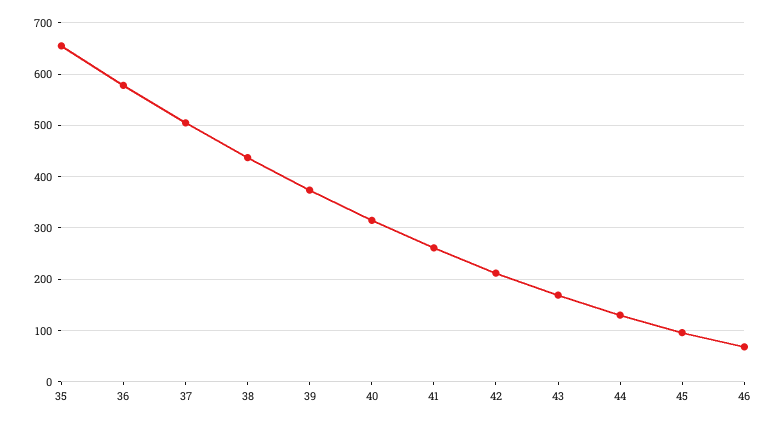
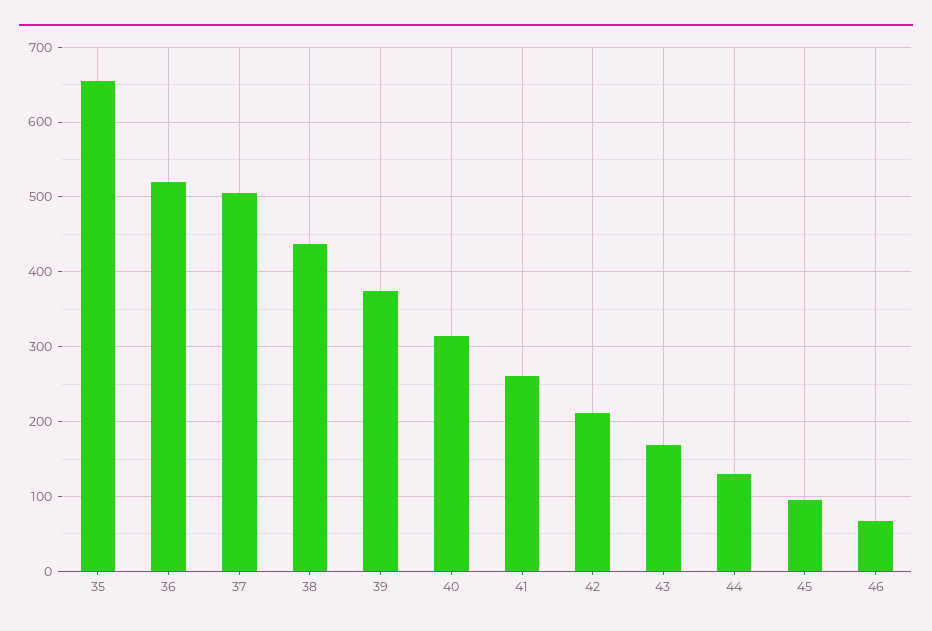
  {
    "35": 660,
-   "36": 580,
+   "36": 520,
    "37": 510,
    "38": 440,
    "39": 370,
    "40": 320,
    "41": 260,
    "42": 210,
    "43": 170,
    "44": 130,
    "45": 100,
    "46": 70
  }

